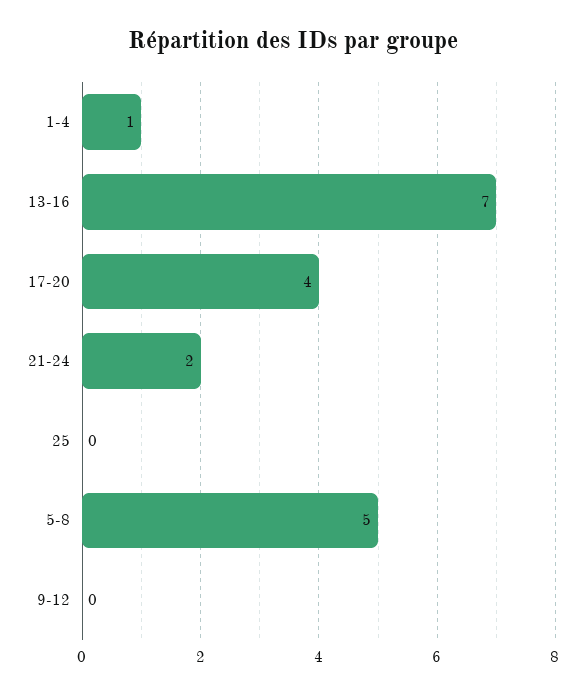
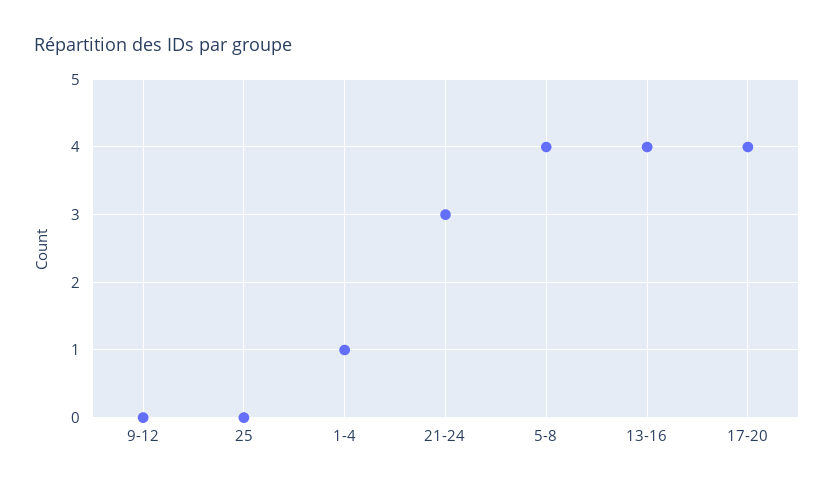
  {
    "1-4": 1,
-   "13-16": 7,
+   "13-16": 4,
    "17-20": 4,
-   "21-24": 2,
+   "21-24": 3,
    "25": 0,
-   "5-8": 5,
+   "5-8": 4,
    "9-12": 0
  }

